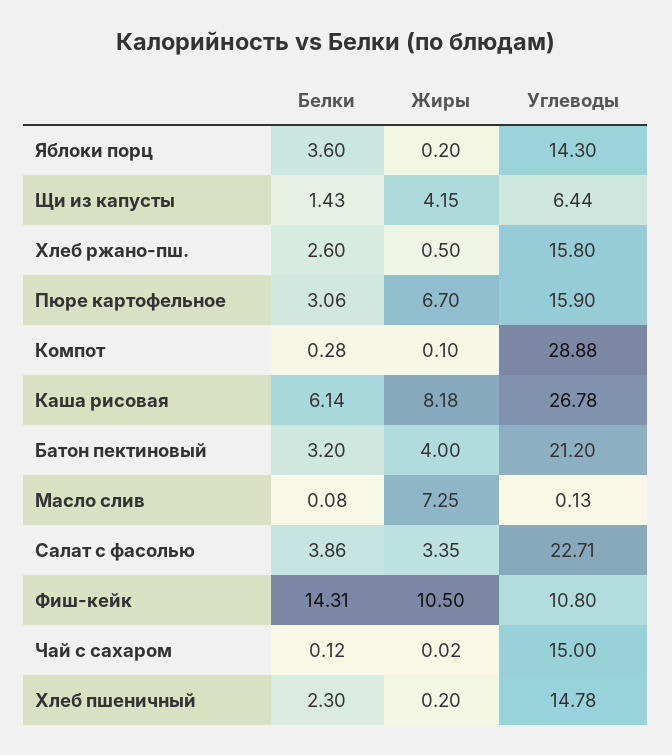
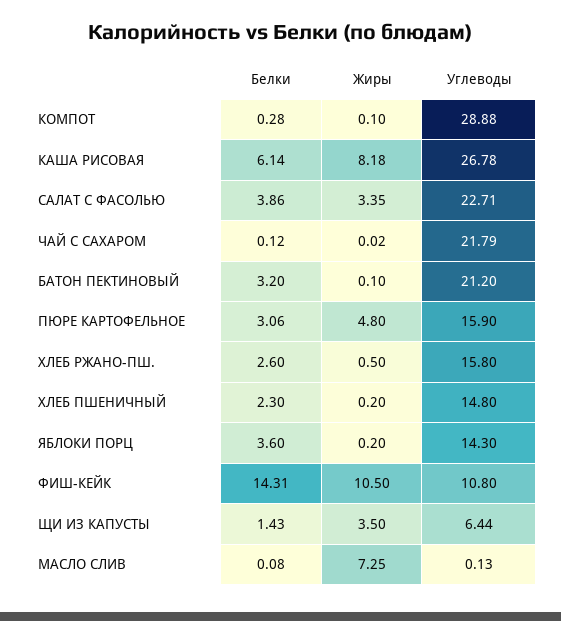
  {
    "Белки": {
      "Яблоки порц": 3.6,
      "Щи из капусты": 1.43,
      "Хлеб ржано-пш.": 2.6,
      "Пюре картофельное": 3.06,
      "Компот": 0.28,
      "Каша рисовая": 6.14,
      "Батон пектиновый": 3.2,
      "Масло слив": 0.08,
      "Салат с фасолью": 3.86,
      "Фиш-кейк": 14.31,
      "Чай с сахаром": 0.12,
      "Хлеб пшеничный": 2.3
    },
    "Жиры": {
      "Яблоки порц": 0.2,
-     "Щи из капусты": 4.15,
+     "Щи из капусты": 3.5,
      "Хлеб ржано-пш.": 0.5,
-     "Пюре картофельное": 6.7,
+     "Пюре картофельное": 4.8,
      "Компот": 0.1,
      "Каша рисовая": 8.18,
-     "Батон пектиновый": 4,
+     "Батон пектиновый": 0.1,
      "Масло слив": 7.25,
      "Салат с фасолью": 3.35,
      "Фиш-кейк": 10.5,
      "Чай с сахаром": 0.02,
      "Хлеб пшеничный": 0.2
    },
    "Углеводы": {
      "Яблоки порц": 14.3,
      "Щи из капусты": 6.44,
      "Хлеб ржано-пш.": 15.8,
      "Пюре картофельное": 15.9,
      "Компот": 28.88,
      "Каша рисовая": 26.78,
      "Батон пектиновый": 21.2,
      "Масло слив": 0.13,
      "Салат с фасолью": 22.71,
      "Фиш-кейк": 10.8,
-     "Чай с сахаром": 15,
+     "Чай с сахаром": 21.79,
-     "Хлеб пшеничный": 14.78
+     "Хлеб пшеничный": 14.8
    }
  }

